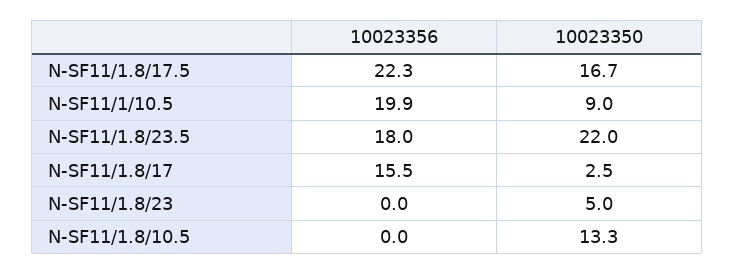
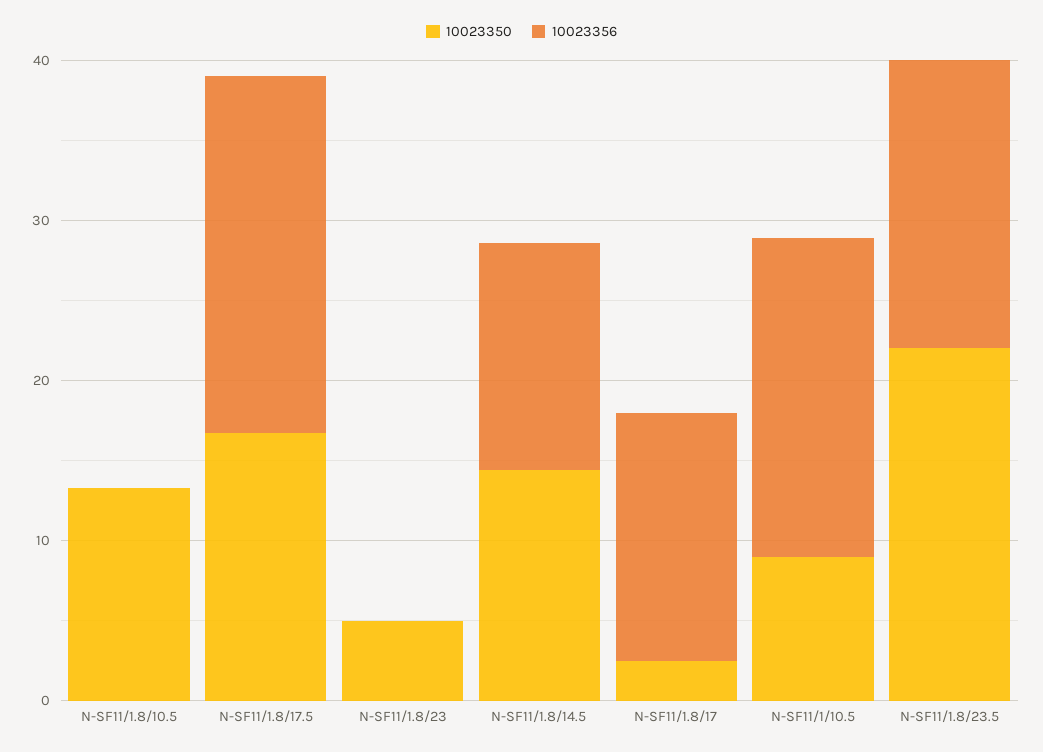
  {
    "10023356": {
      "N-SF11/1.8/17.5": 22.3,
      "N-SF11/1/10.5": 19.9,
      "N-SF11/1.8/23.5": 18,
      "N-SF11/1.8/17": 15.5,
      "N-SF11/1.8/23": 0,
-     "N-SF11/1.8/10.5": 0
+     "N-SF11/1.8/10.5": 0,
+     "N-SF11/1.8/14.5": 14
    },
    "10023350": {
      "N-SF11/1.8/17.5": 16.7,
      "N-SF11/1/10.5": 9,
      "N-SF11/1.8/23.5": 22,
      "N-SF11/1.8/17": 2.5,
      "N-SF11/1.8/23": 5,
-     "N-SF11/1.8/10.5": 13.3
+     "N-SF11/1.8/10.5": 13.3,
+     "N-SF11/1.8/14.5": 14
    }
  }

